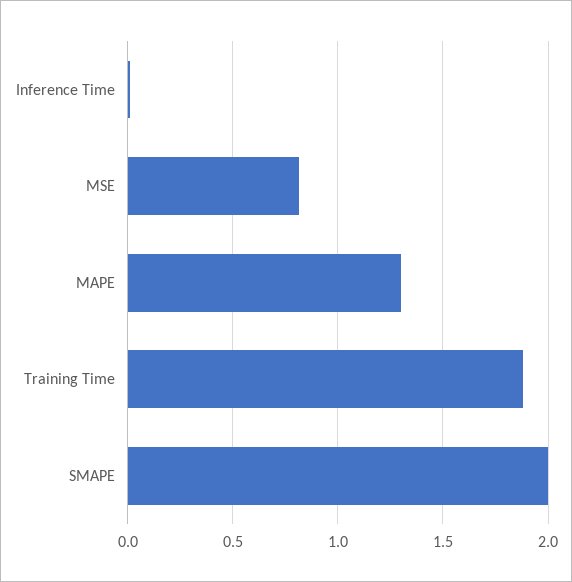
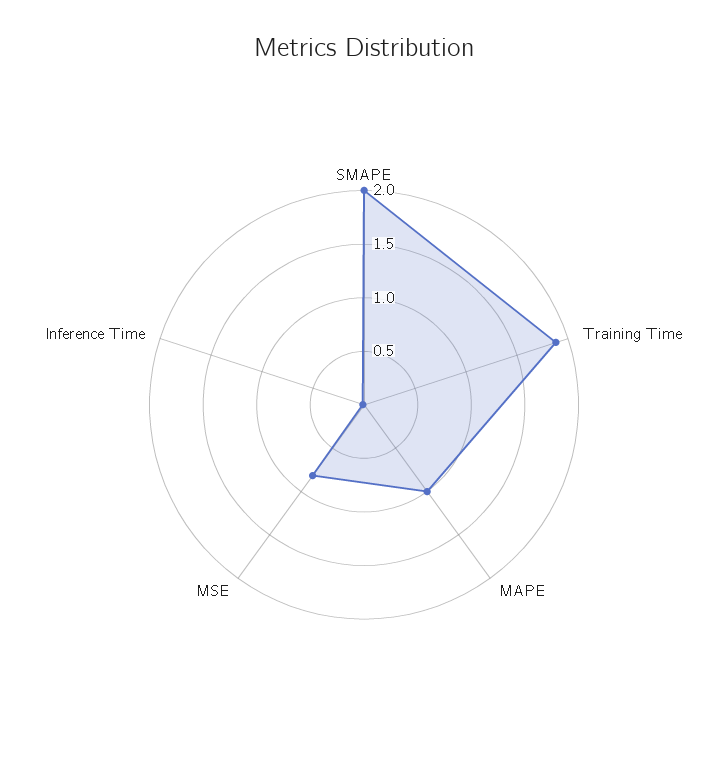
  {
    "Inference Time": 0,
    "MSE": 0.8,
-   "MAPE": 1.3,
+   "MAPE": 1,
    "Training Time": 1.9,
    "SMAPE": 2
  }

